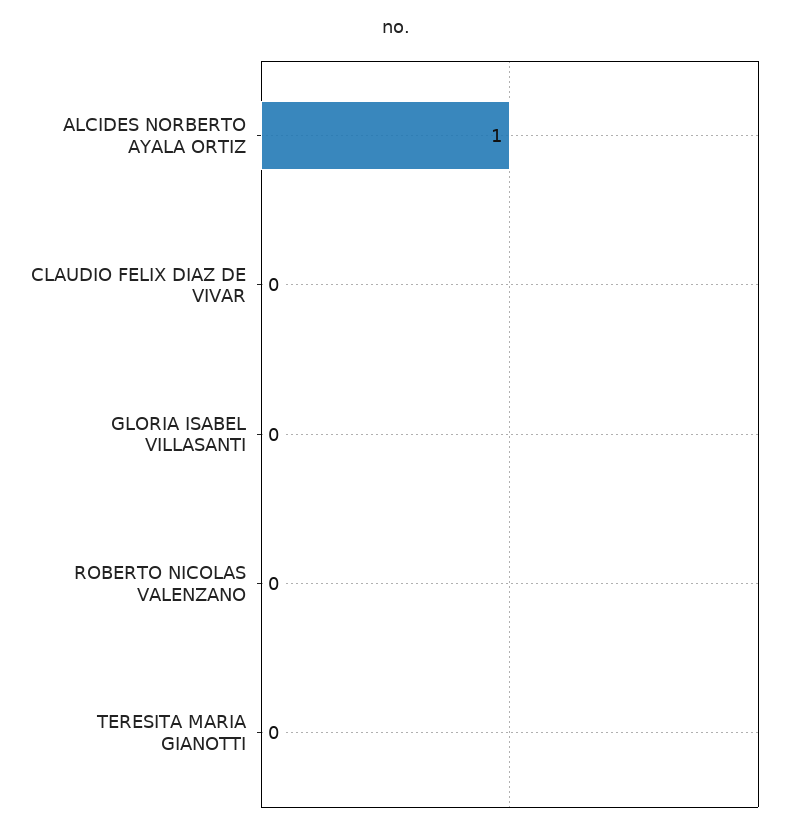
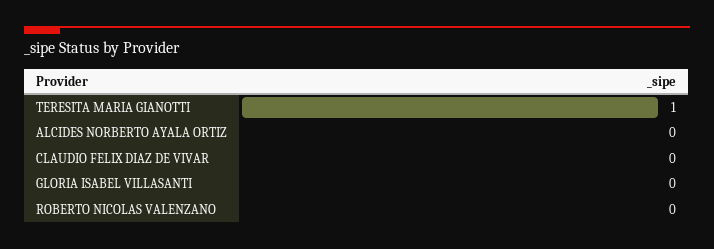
  {
-   "ALCIDES NORBERTO AYALA ORTIZ": 1,
+   "ALCIDES NORBERTO AYALA ORTIZ": 0,
    "CLAUDIO FELIX DIAZ DE VIVAR": 0,
    "GLORIA ISABEL VILLASANTI": 0,
    "ROBERTO NICOLAS VALENZANO": 0,
-   "TERESITA MARIA GIANOTTI": 0
+   "TERESITA MARIA GIANOTTI": 1
  }

